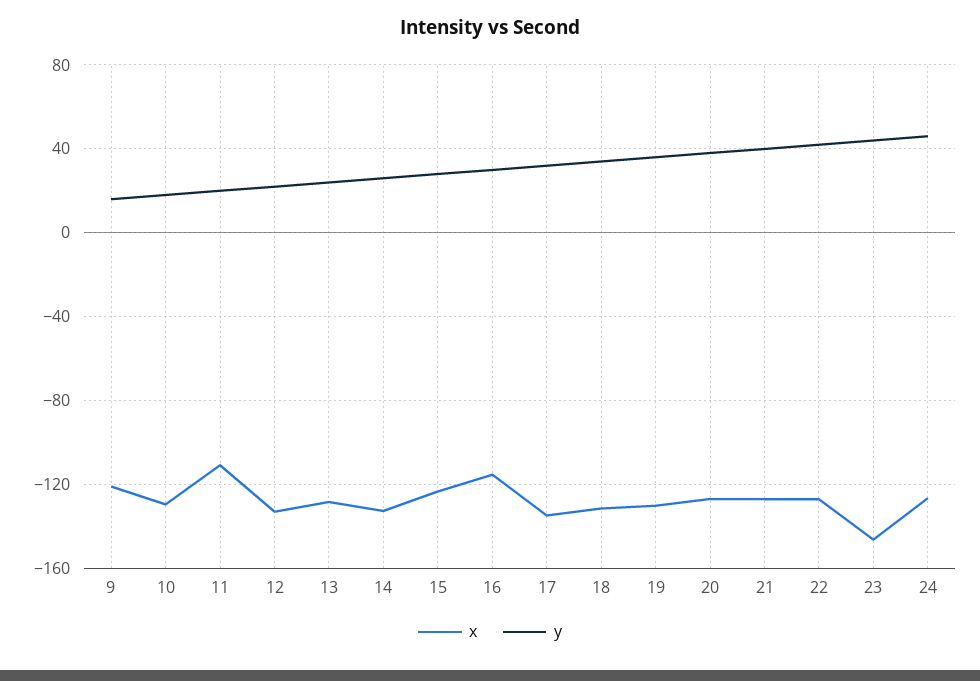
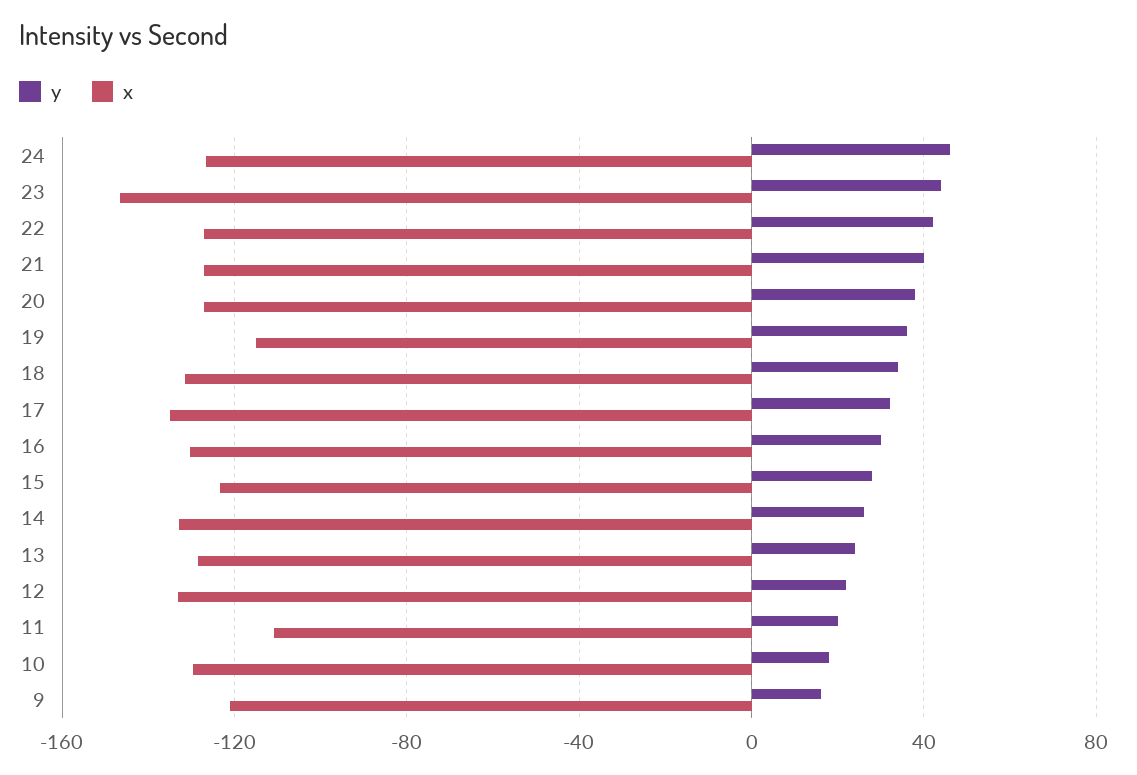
  {
    "x": {
      "9": -120,
      "10": -130,
      "11": -110,
      "12": -135,
      "13": -130,
      "14": -135,
      "15": -125,
-     "16": -115,
+     "16": -130,
      "17": -135,
      "18": -130,
-     "19": -130,
+     "19": -115,
      "20": -125,
      "21": -125,
      "22": -125,
      "23": -145,
      "24": -125
    },
    "y": {
      "9": 15,
      "10": 20,
      "11": 20,
      "12": 20,
      "13": 25,
      "14": 25,
      "15": 30,
      "16": 30,
      "17": 30,
      "18": 35,
      "19": 35,
      "20": 40,
      "21": 40,
      "22": 40,
      "23": 45,
      "24": 45
    }
  }

